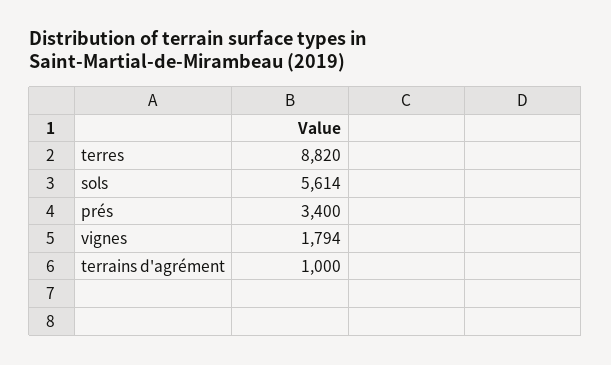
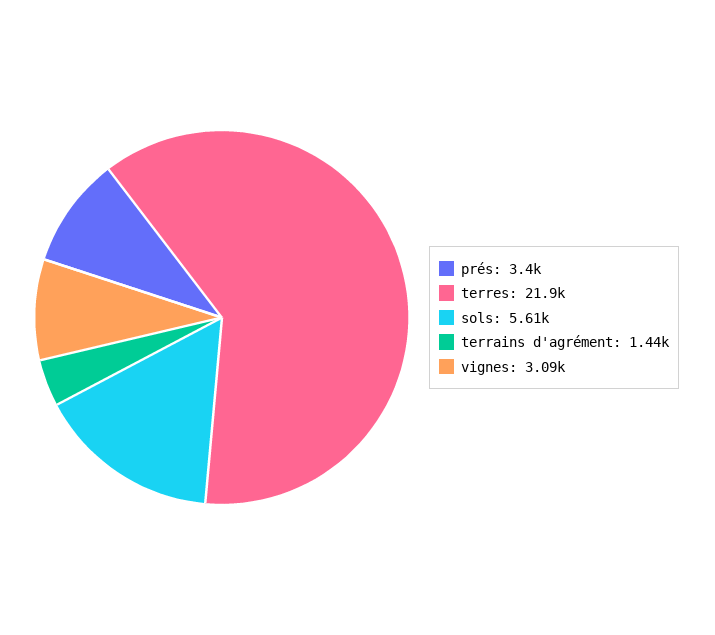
  {
-   "terres": 8820,
+   "terres": 21900,
    "sols": 5614,
    "prés": 3400,
-   "vignes": 1794,
+   "vignes": 3090,
-   "terrains d'agrément": 1000
+   "terrains d'agrément": 1440
  }

